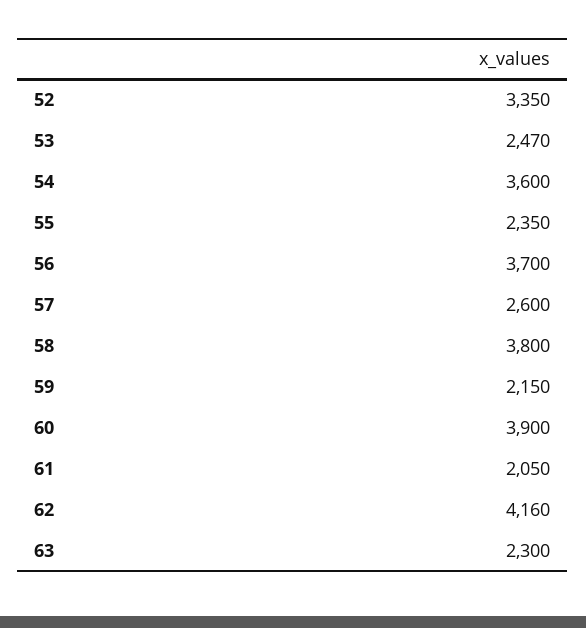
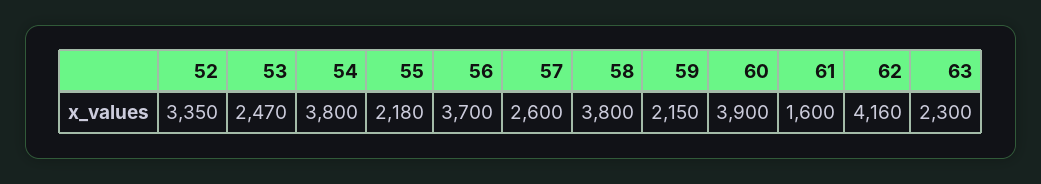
  {
    "52": 3350,
    "53": 2470,
-   "54": 3600,
+   "54": 3800,
-   "55": 2350,
+   "55": 2180,
    "56": 3700,
    "57": 2600,
    "58": 3800,
    "59": 2150,
    "60": 3900,
-   "61": 2050,
+   "61": 1600,
    "62": 4160,
    "63": 2300
  }

